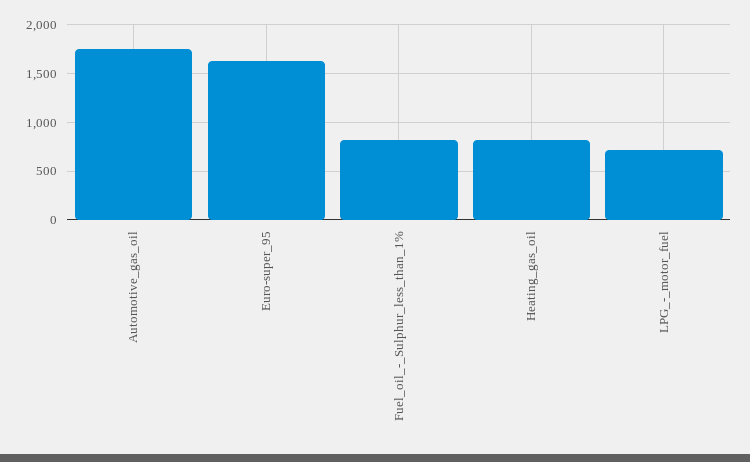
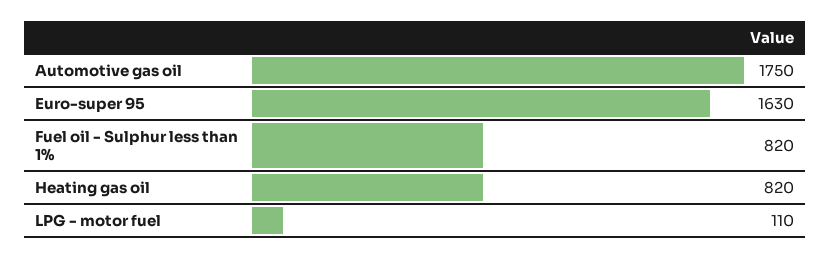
  {
    "Automotive_gas_oil": 1750,
    "Euro-super_95": 1630,
    "Fuel_oil_-_Sulphur_less_than_1%": 820,
    "Heating_gas_oil": 820,
-   "LPG_-_motor_fuel": 700
+   "LPG_-_motor_fuel": 110
  }

